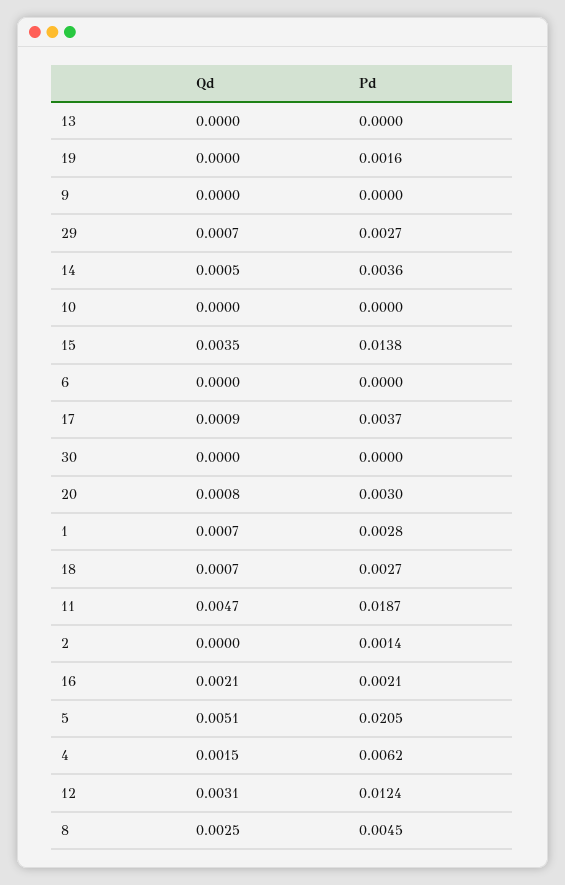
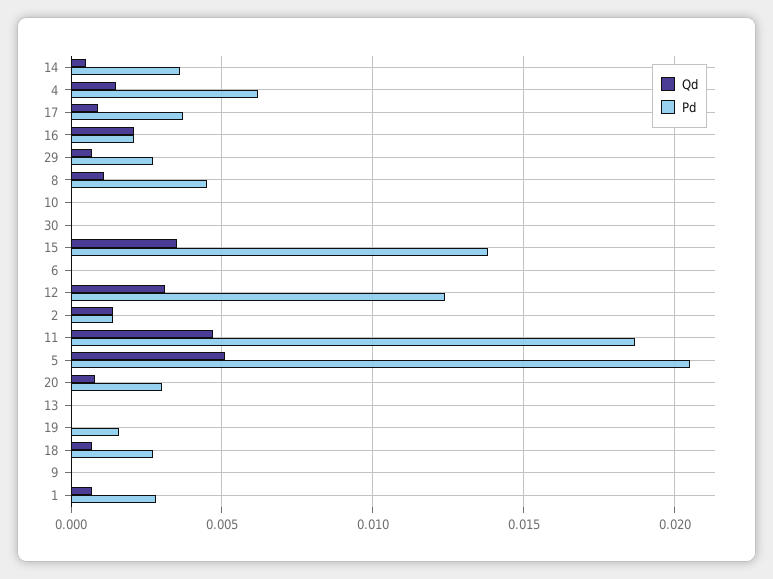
  {
    "Qd": {
      "13": 0,
      "19": 0,
      "9": 0,
      "29": 0.0007,
      "14": 0.0005,
      "10": 0,
      "15": 0.0035,
      "6": 0,
      "17": 0.0009,
      "30": 0,
      "20": 0.0008,
      "1": 0.0007,
      "18": 0.0007,
      "11": 0.0047,
-     "2": 0,
+     "2": 0.0015,
      "16": 0.0021,
      "5": 0.0051,
      "4": 0.0015,
      "12": 0.0031,
-     "8": 0.0025
+     "8": 0.001
    },
    "Pd": {
      "13": 0,
      "19": 0.0016,
      "9": 0,
      "29": 0.0027,
      "14": 0.0036,
      "10": 0,
      "15": 0.0138,
      "6": 0,
      "17": 0.0037,
      "30": 0,
      "20": 0.003,
      "1": 0.0028,
      "18": 0.0027,
      "11": 0.0187,
      "2": 0.0014,
      "16": 0.0021,
      "5": 0.0205,
      "4": 0.0062,
      "12": 0.0124,
      "8": 0.0045
    }
  }

